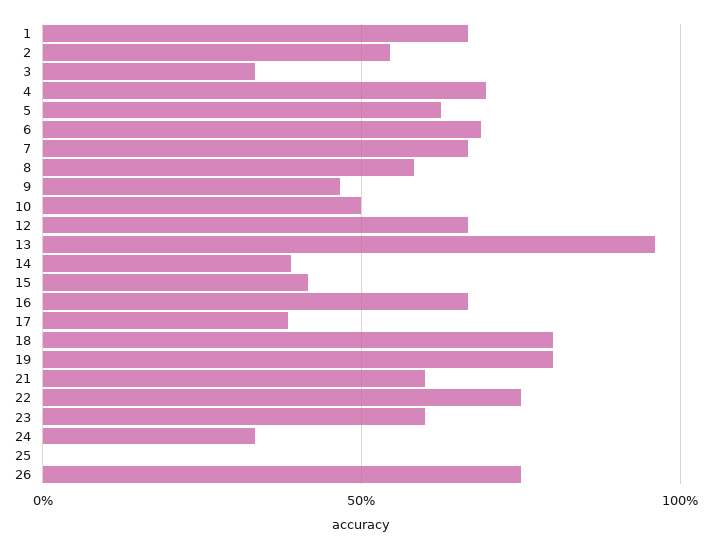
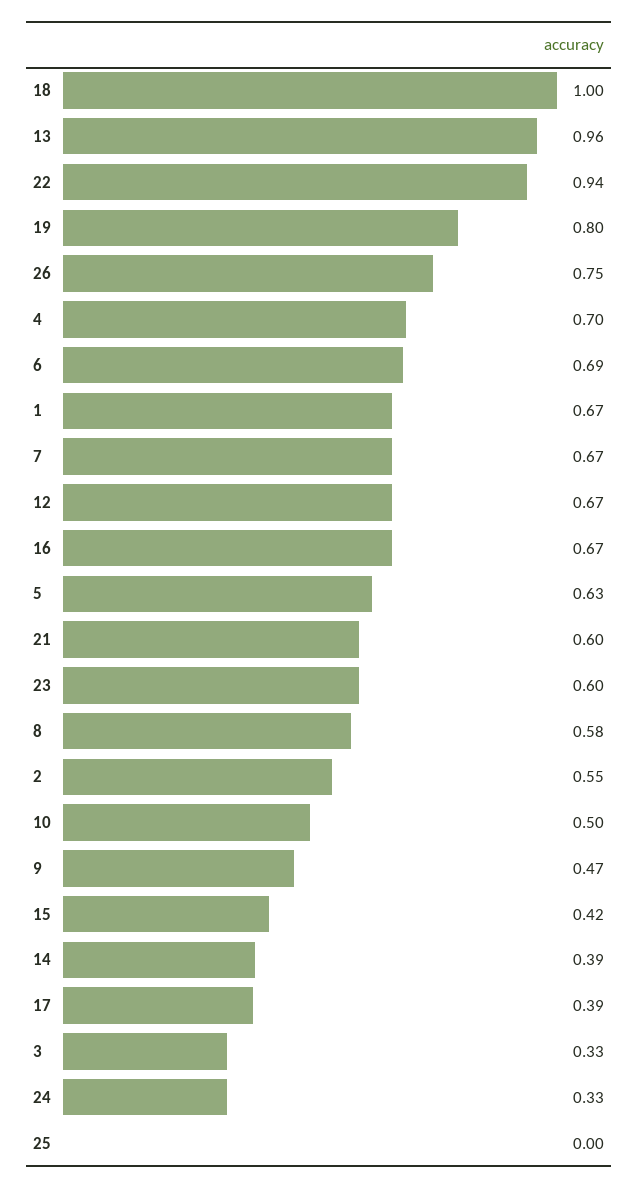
  {
    "1": 0.67,
    "2": 0.55,
    "3": 0.33,
    "4": 0.7,
    "5": 0.63,
    "6": 0.69,
    "7": 0.67,
    "8": 0.58,
    "9": 0.47,
    "10": 0.5,
    "12": 0.67,
    "13": 0.96,
    "14": 0.39,
    "15": 0.42,
    "16": 0.67,
    "17": 0.39,
-   "18": 0.8,
+   "18": 1,
    "19": 0.8,
    "21": 0.6,
-   "22": 0.75,
+   "22": 0.94,
    "23": 0.6,
    "24": 0.33,
    "25": 0,
    "26": 0.75
  }

